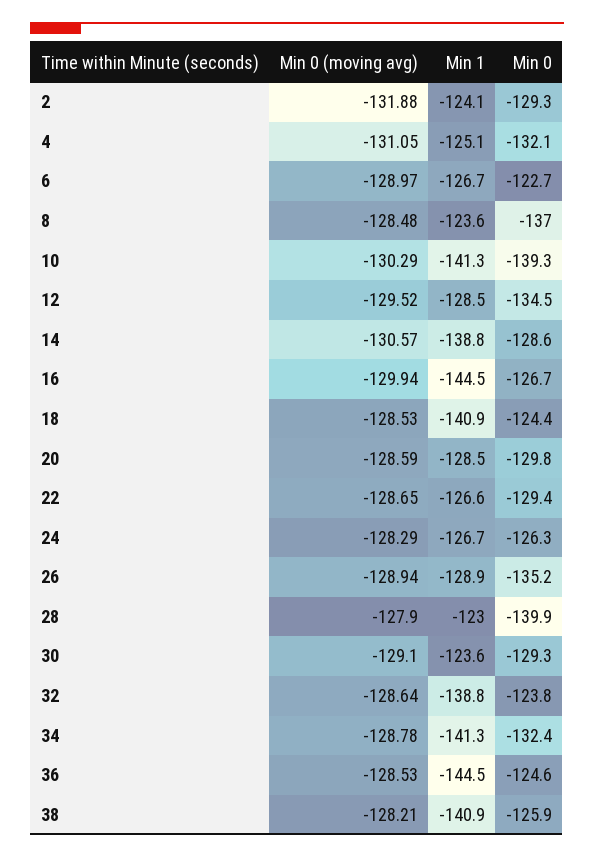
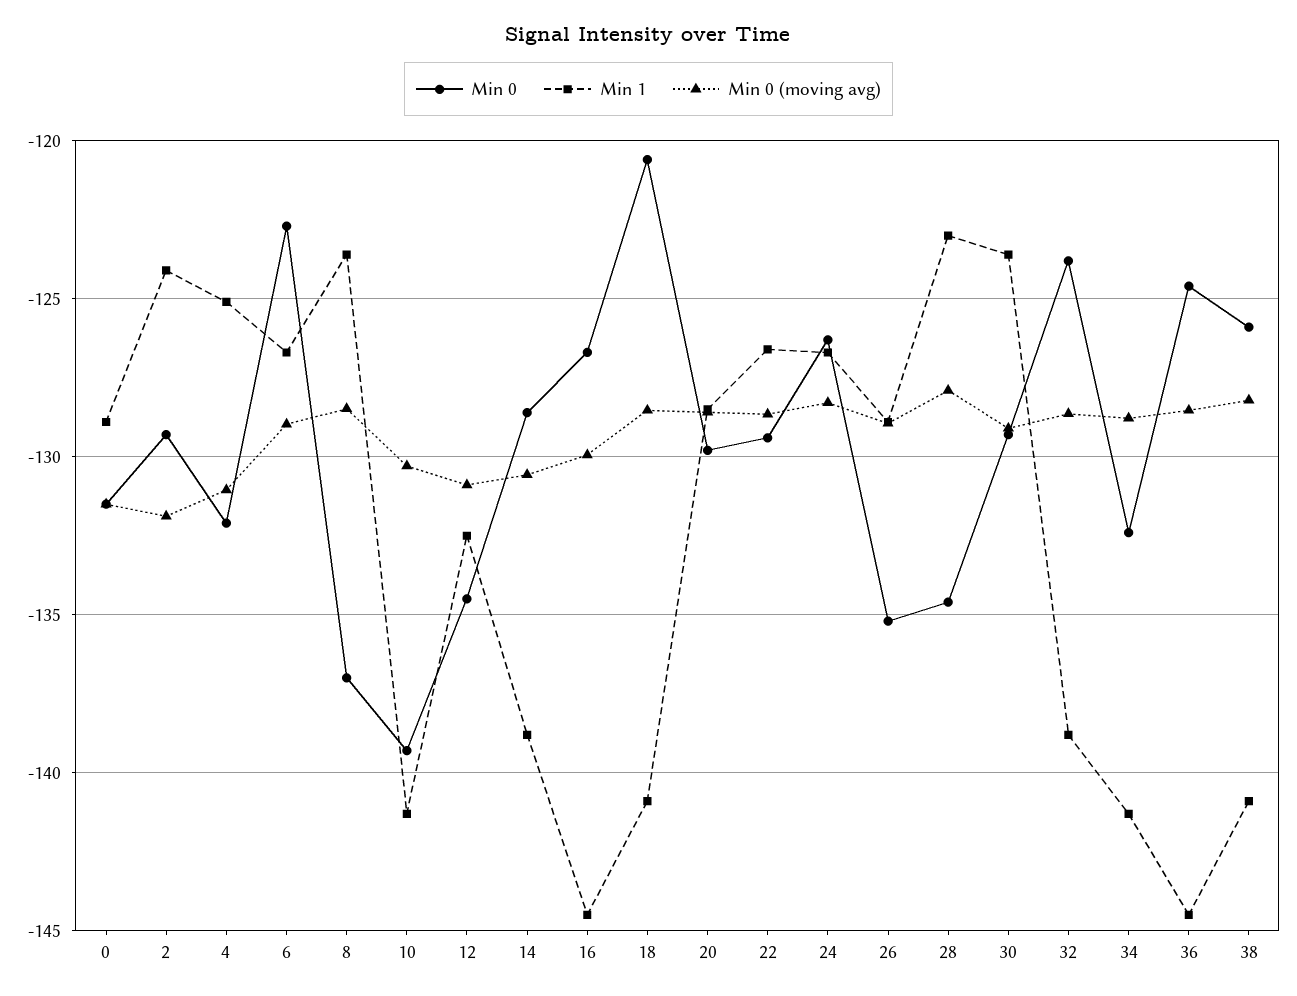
  {
    "Min 0 (moving avg)": {
      "2": -131.88,
      "4": -131.05,
      "6": -128.97,
      "8": -128.48,
      "10": -130.29,
-     "12": -129.52,
+     "12": -131,
      "14": -130.57,
      "16": -129.94,
      "18": -128.53,
      "20": -128.59,
      "22": -128.65,
      "24": -128.29,
      "26": -128.94,
      "28": -127.9,
      "30": -129.1,
      "32": -128.64,
      "34": -128.78,
      "36": -128.53,
-     "38": -128.21
+     "38": -128.21,
+     "0": -131.5
    },
    "Min 1": {
      "2": -124.1,
      "4": -125.1,
      "6": -126.7,
      "8": -123.6,
      "10": -141.3,
-     "12": -128.5,
+     "12": -132.5,
      "14": -138.8,
      "16": -144.5,
      "18": -140.9,
      "20": -128.5,
      "22": -126.6,
      "24": -126.7,
      "26": -128.9,
      "28": -123,
      "30": -123.6,
      "32": -138.8,
      "34": -141.3,
      "36": -144.5,
-     "38": -140.9
+     "38": -140.9,
+     "0": -129
    },
    "Min 0": {
      "2": -129.3,
      "4": -132.1,
      "6": -122.7,
      "8": -137,
      "10": -139.3,
      "12": -134.5,
      "14": -128.6,
      "16": -126.7,
-     "18": -124.4,
+     "18": -120.5,
      "20": -129.8,
      "22": -129.4,
      "24": -126.3,
      "26": -135.2,
-     "28": -139.9,
+     "28": -134.5,
      "30": -129.3,
      "32": -123.8,
      "34": -132.4,
      "36": -124.6,
-     "38": -125.9
+     "38": -125.9,
+     "0": -131.5
    }
  }

